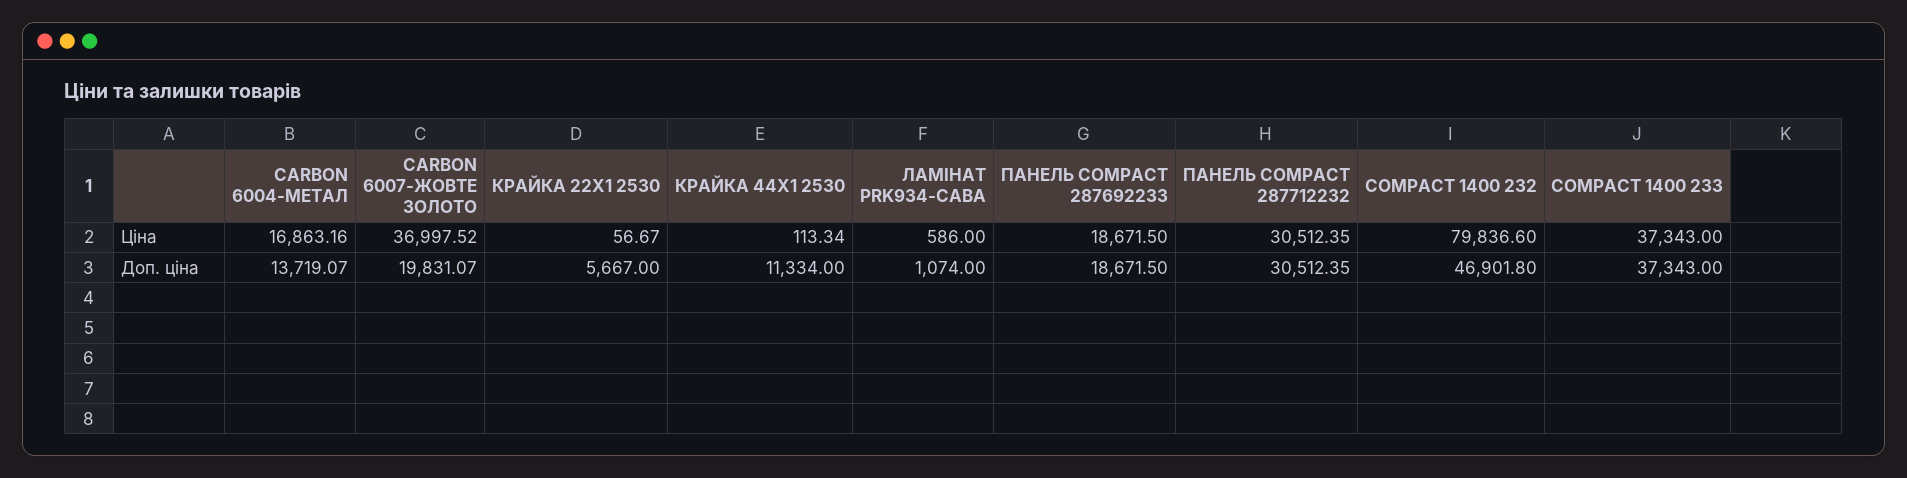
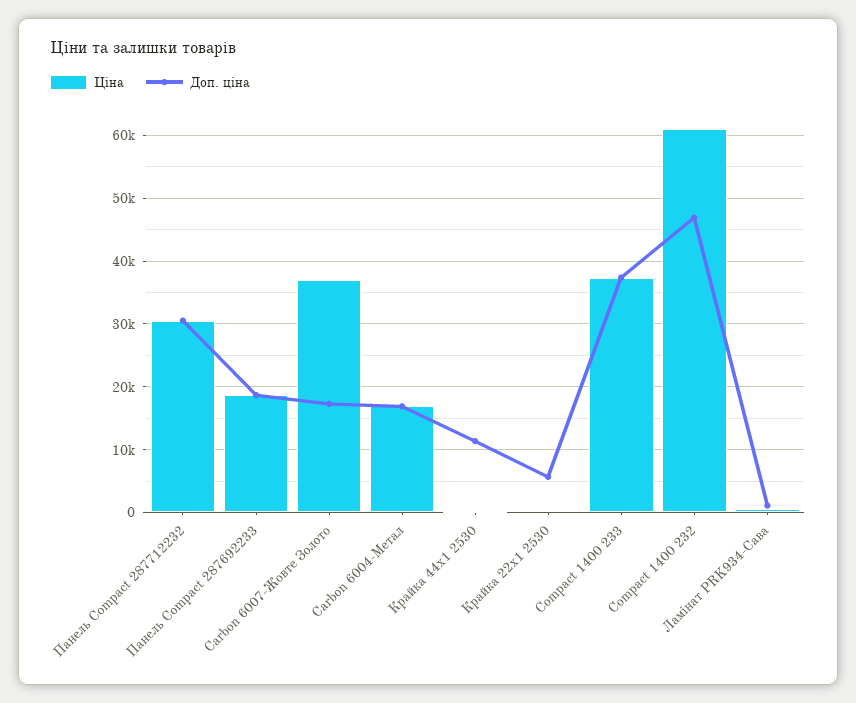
  {
    "Ціна": {
      "CARBON 6004-МЕТАЛ": 16863.16,
      "CARBON 6007-ЖОВТЕ ЗОЛОТО": 36997.52,
      "КРАЙКА 22X1 2530": 56.67,
      "КРАЙКА 44X1 2530": 113.34,
      "ЛАМІНАТ PRK934-САВА": 586,
      "ПАНЕЛЬ СOMPACT 287692233": 18671.5,
      "ПАНЕЛЬ СOMPACT 287712232": 30512.35,
-     "СOMPACT 1400 232": 79836.6,
+     "СOMPACT 1400 232": 61000,
      "СOMPACT 1400 233": 37343
    },
    "Доп. ціна": {
-     "CARBON 6004-МЕТАЛ": 13719.07,
+     "CARBON 6004-МЕТАЛ": 17000,
-     "CARBON 6007-ЖОВТЕ ЗОЛОТО": 19831.07,
+     "CARBON 6007-ЖОВТЕ ЗОЛОТО": 17000,
      "КРАЙКА 22X1 2530": 5667,
      "КРАЙКА 44X1 2530": 11334,
      "ЛАМІНАТ PRK934-САВА": 1074,
      "ПАНЕЛЬ СOMPACT 287692233": 18671.5,
      "ПАНЕЛЬ СOMPACT 287712232": 30512.35,
      "СOMPACT 1400 232": 46901.8,
      "СOMPACT 1400 233": 37343
    }
  }

